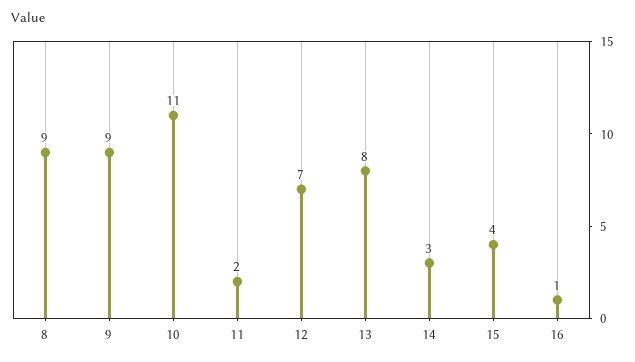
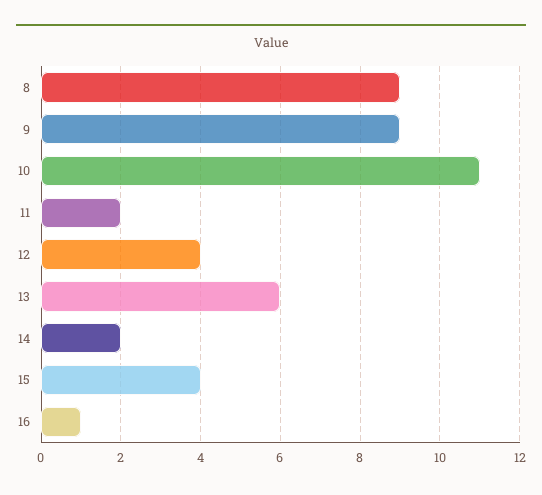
  {
    "8": 9,
    "9": 9,
    "10": 11,
    "11": 2,
-   "12": 7,
+   "12": 4,
-   "13": 8,
+   "13": 6,
-   "14": 3,
+   "14": 2,
    "15": 4,
    "16": 1
  }

